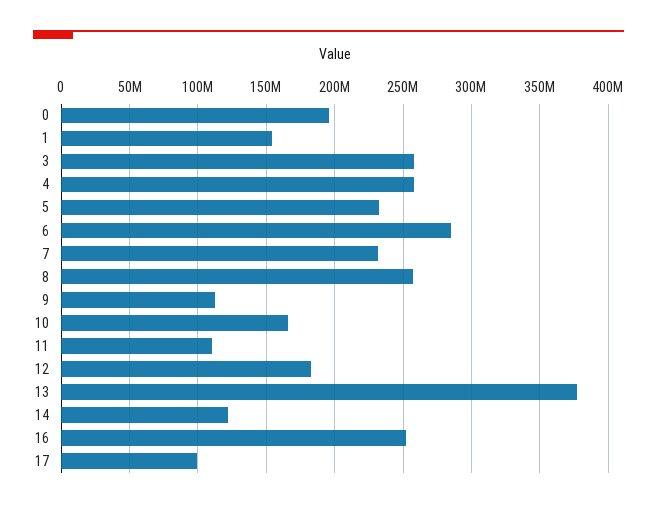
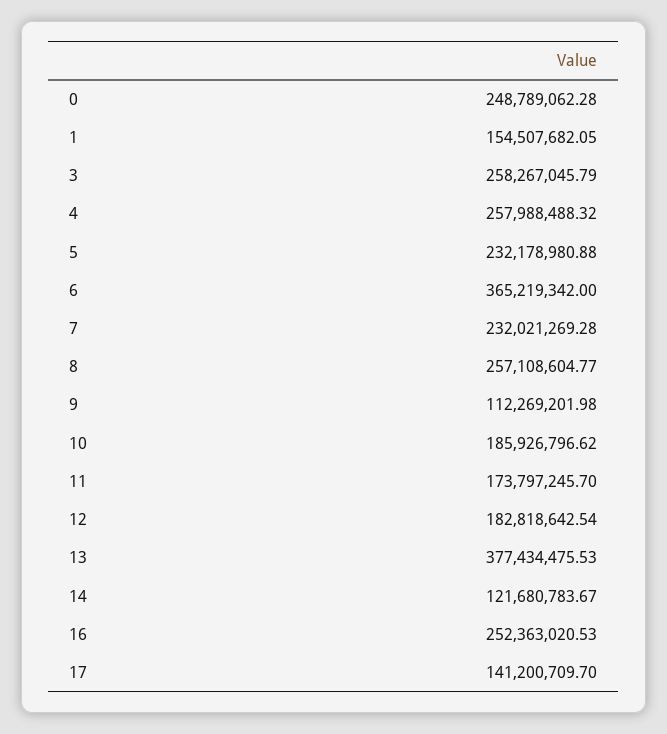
  {
-   "0": 195000000,
+   "0": 248789062.28,
    "1": 154507682.05,
    "3": 258267045.79,
    "4": 257988488.32,
    "5": 232178980.88,
-   "6": 285000000,
+   "6": 365219342,
    "7": 232021269.28,
    "8": 257108604.77,
    "9": 112269201.98,
-   "10": 165000000,
+   "10": 185926796.62,
-   "11": 110000000,
+   "11": 173797245.7,
    "12": 182818642.54,
    "13": 377434475.53,
    "14": 121680783.67,
    "16": 252363020.53,
-   "17": 100000000
+   "17": 141200709.7
  }

